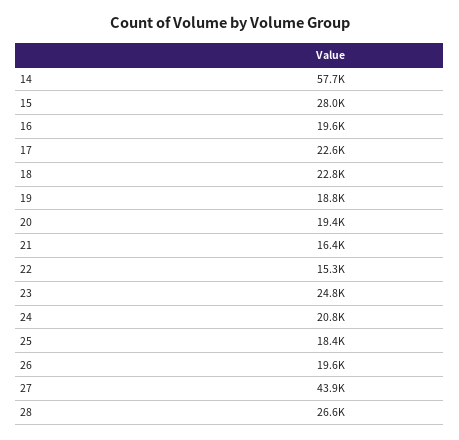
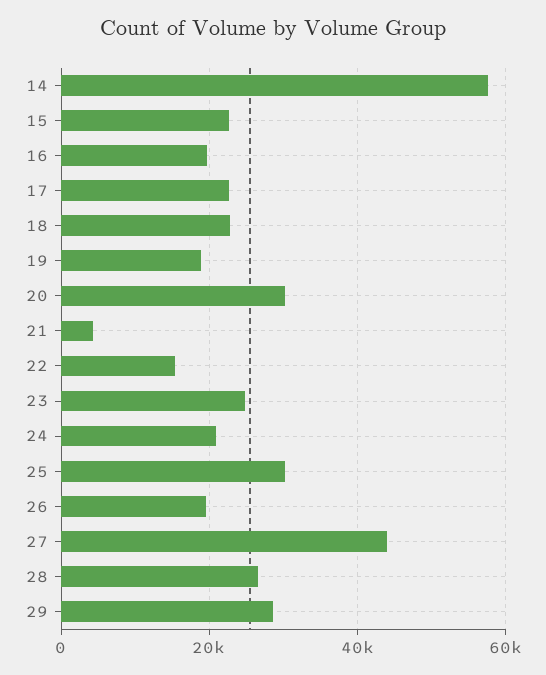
  {
    "14": 57700,
-   "15": 28000,
+   "15": 22000,
    "16": 19600,
    "17": 22600,
    "18": 22800,
    "19": 18800,
-   "20": 19400,
+   "20": 30000,
-   "21": 16400,
+   "21": 4000,
    "22": 15300,
    "23": 24800,
    "24": 20800,
-   "25": 18400,
+   "25": 30000,
    "26": 19600,
    "27": 43900,
-   "28": 26600
+   "28": 26600,
+   "29": 28000
  }

